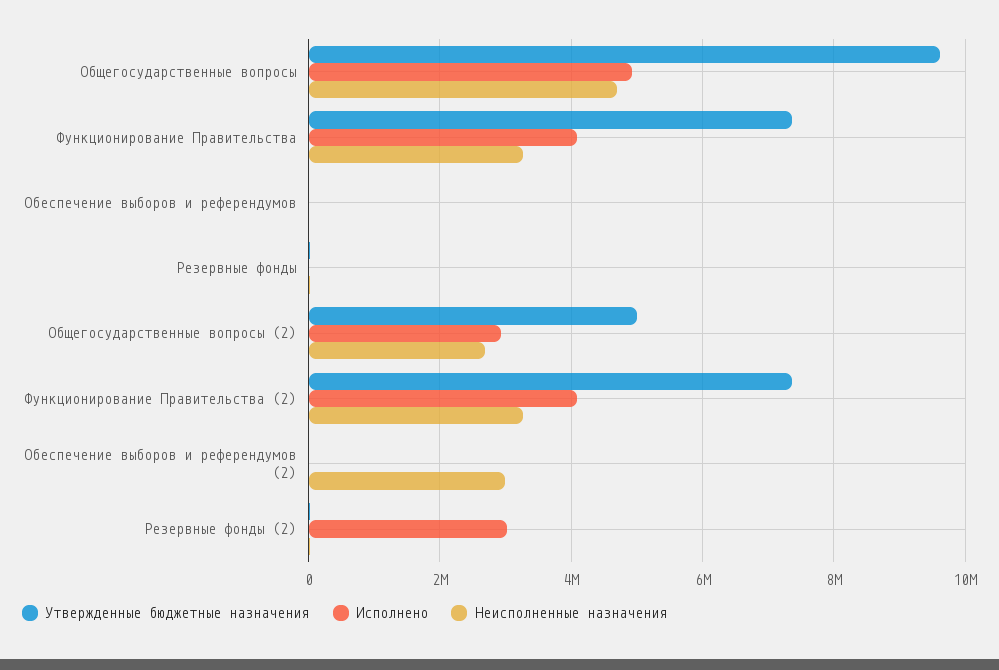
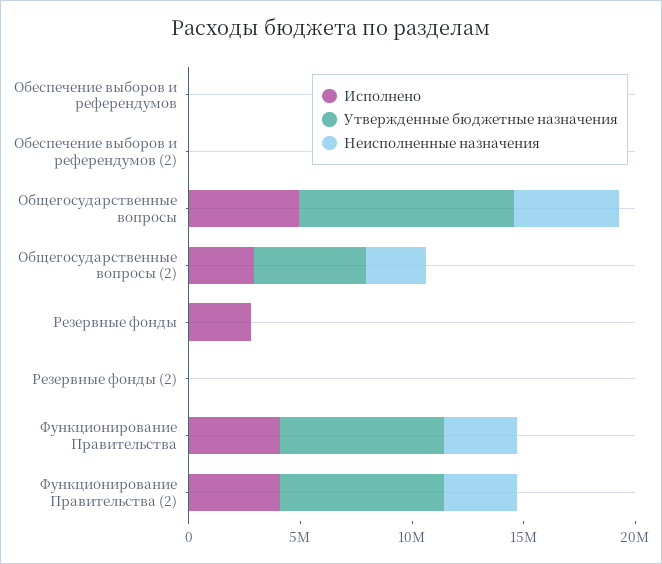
  {
    "Утвержденные бюджетные назначения": {
      "Общегосударственные вопросы": 9600000,
      "Функционирование Правительства": 7400000,
      "Обеспечение выборов и референдумов": 0,
      "Резервные фонды": 0,
      "Общегосударственные вопросы (2)": 5000000,
      "Функционирование Правительства (2)": 7400000,
      "Обеспечение выборов и референдумов (2)": 0,
      "Резервные фонды (2)": 0
    },
    "Исполнено": {
      "Общегосударственные вопросы": 5000000,
      "Функционирование Правительства": 4000000,
      "Обеспечение выборов и референдумов": 0,
-     "Резервные фонды": 0,
+     "Резервные фонды": 3000000,
      "Общегосударственные вопросы (2)": 3000000,
      "Функционирование Правительства (2)": 4000000,
      "Обеспечение выборов и референдумов (2)": 0,
-     "Резервные фонды (2)": 3000000
+     "Резервные фонды (2)": 0
    },
    "Неисполненные назначения": {
      "Общегосударственные вопросы": 4600000,
      "Функционирование Правительства": 3200000,
      "Обеспечение выборов и референдумов": 0,
      "Резервные фонды": 0,
      "Общегосударственные вопросы (2)": 2600000,
      "Функционирование Правительства (2)": 3200000,
-     "Обеспечение выборов и референдумов (2)": 3000000,
+     "Обеспечение выборов и референдумов (2)": 0,
      "Резервные фонды (2)": 0
    }
  }

